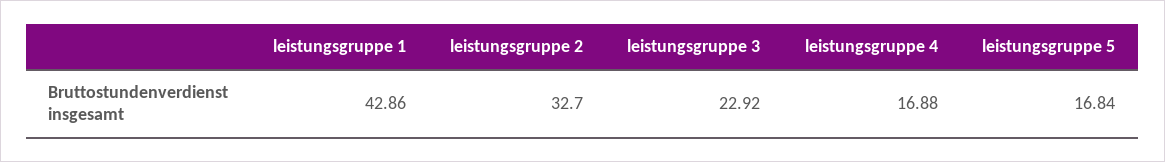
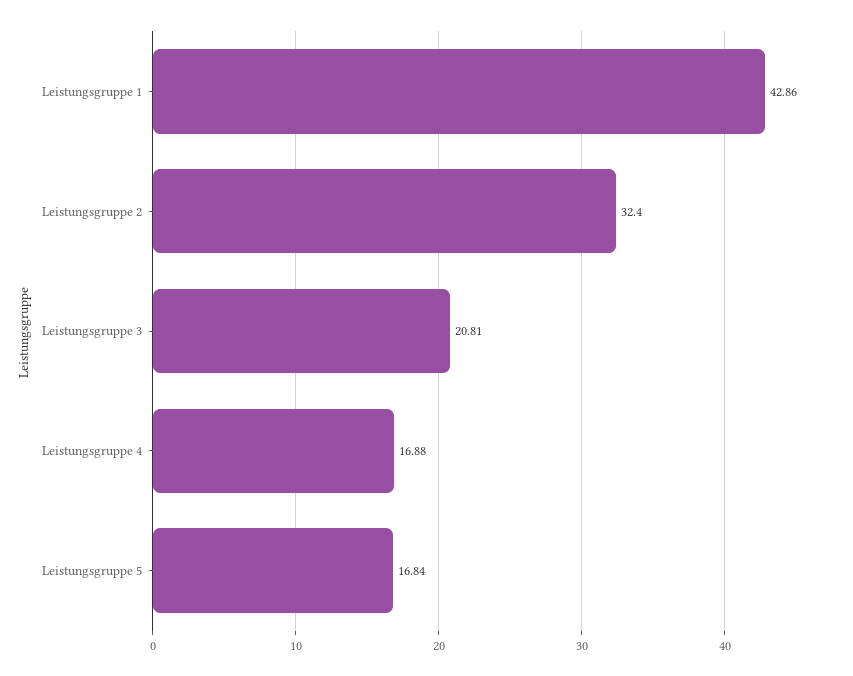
  {
    "leistungsgruppe 1": 42.86,
-   "leistungsgruppe 2": 32.7,
+   "leistungsgruppe 2": 32.4,
-   "leistungsgruppe 3": 22.92,
+   "leistungsgruppe 3": 20.81,
    "leistungsgruppe 4": 16.88,
    "leistungsgruppe 5": 16.84
  }

